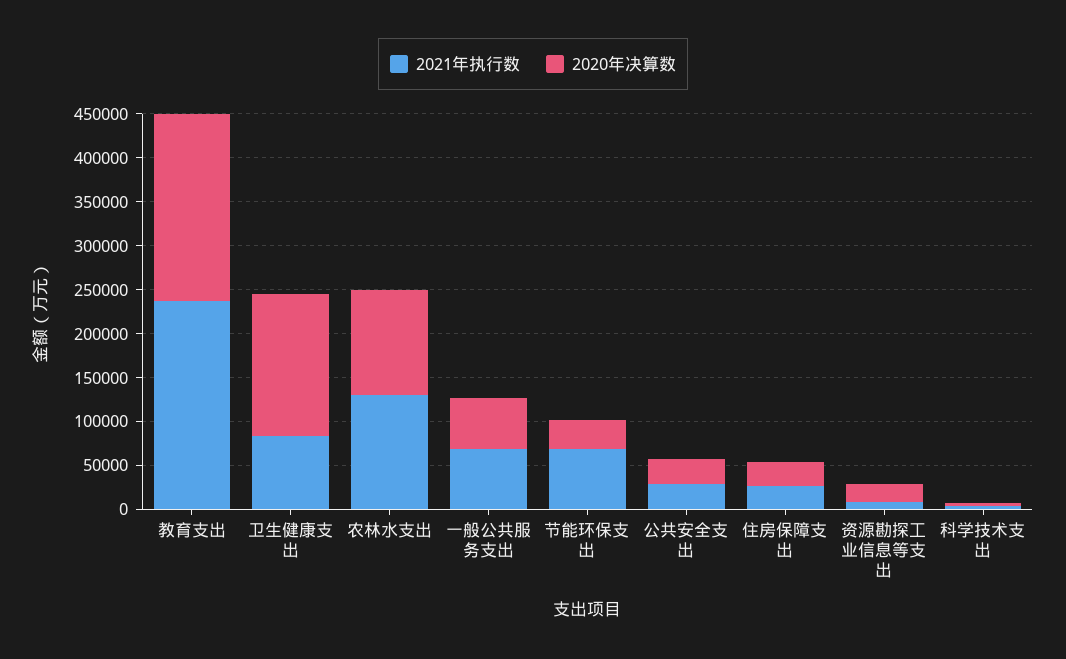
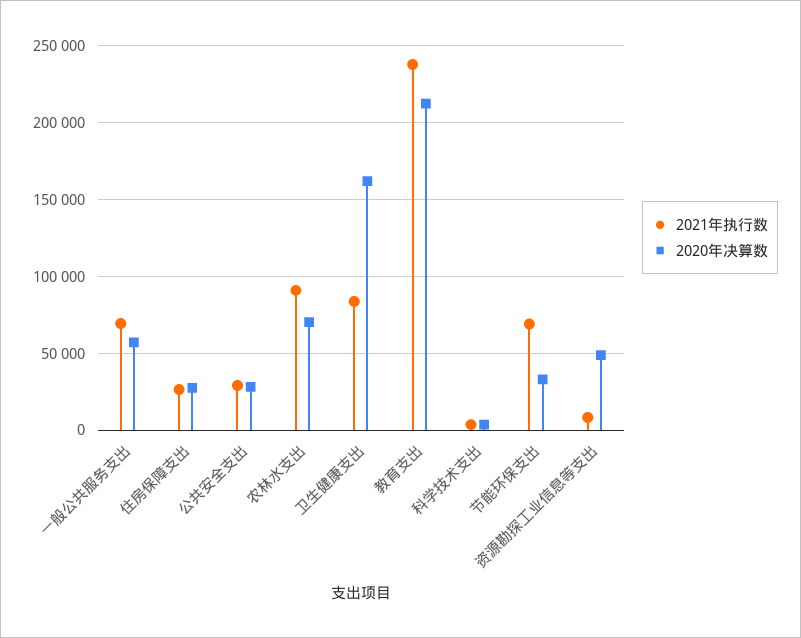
  {
    "2021年执行数": {
      "教育支出": 235000,
      "卫生健康支出": 85000,
-     "农林水支出": 130000,
+     "农林水支出": 90000,
      "一般公共服务支出": 70000,
      "节能环保支出": 70000,
      "公共安全支出": 30000,
      "住房保障支出": 25000,
      "资源勘探工业信息等支出": 10000,
      "科学技术支出": 5000
    },
    "2020年决算数": {
      "教育支出": 210000,
      "卫生健康支出": 160000,
-     "农林水支出": 120000,
+     "农林水支出": 70000,
      "一般公共服务支出": 55000,
      "节能环保支出": 35000,
      "公共安全支出": 30000,
      "住房保障支出": 25000,
-     "资源勘探工业信息等支出": 20000,
+     "资源勘探工业信息等支出": 50000,
      "科学技术支出": 5000
    }
  }

